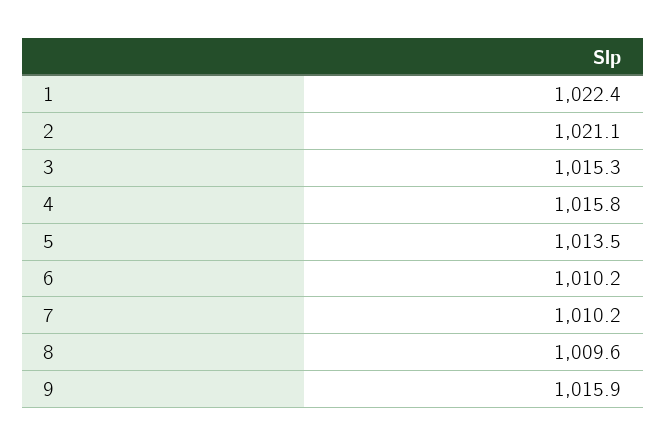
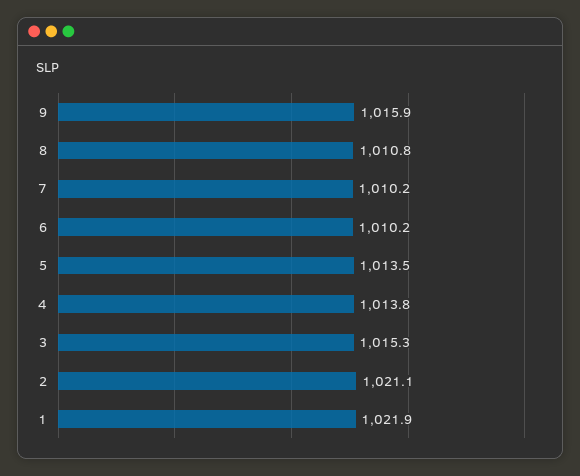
  {
-   "1": 1022.4,
+   "1": 1021.9,
    "2": 1021.1,
    "3": 1015.3,
-   "4": 1015.8,
+   "4": 1013.8,
    "5": 1013.5,
    "6": 1010.2,
    "7": 1010.2,
-   "8": 1009.6,
+   "8": 1010.8,
    "9": 1015.9
  }

